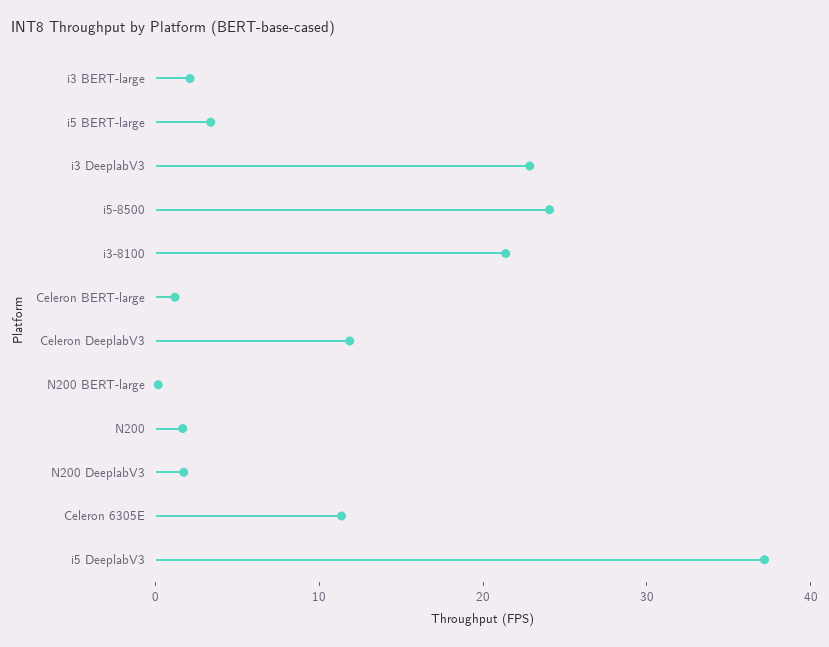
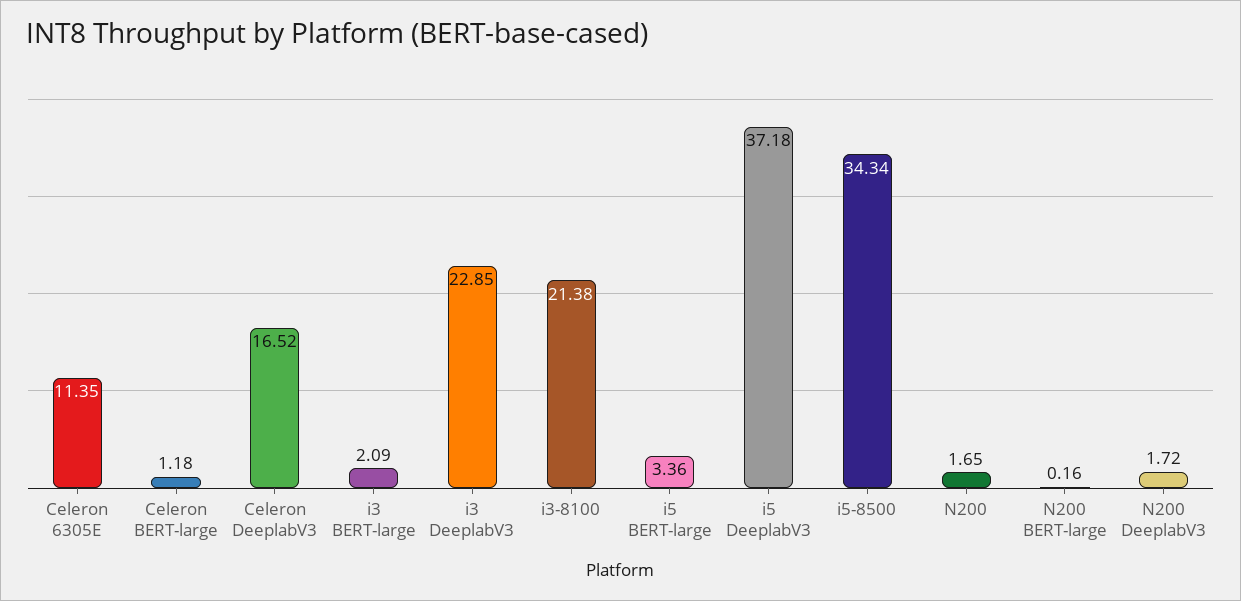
  {
    "i3 BERT-large": 2.09,
    "i5 BERT-large": 3.36,
    "i3 DeeplabV3": 22.85,
-   "i5-8500": 24,
+   "i5-8500": 34.34,
    "i3-8100": 21.38,
    "Celeron BERT-large": 1.18,
-   "Celeron DeeplabV3": 12,
+   "Celeron DeeplabV3": 16.52,
    "N200 BERT-large": 0.16,
    "N200": 1.65,
    "N200 DeeplabV3": 1.72,
    "Celeron 6305E": 11.35,
    "i5 DeeplabV3": 37.18
  }

